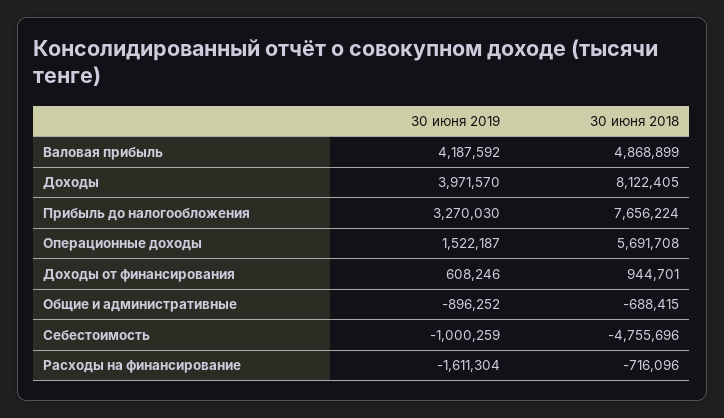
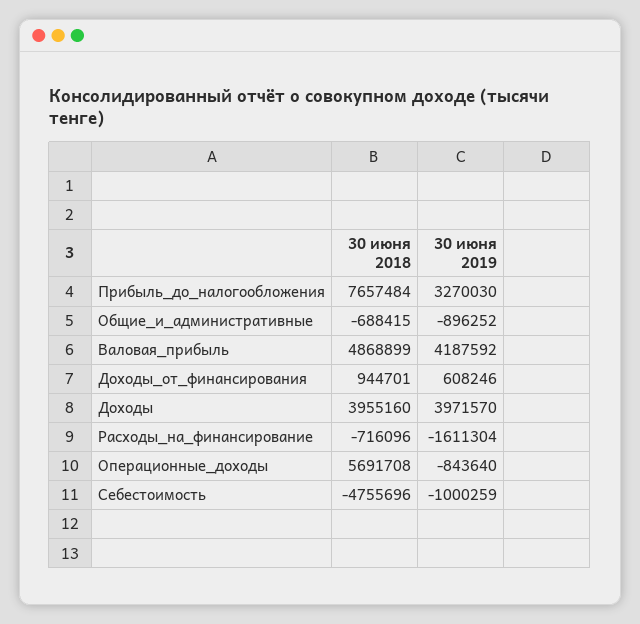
  {
    "30 июня 2019": {
      "Валовая прибыль": 4187592,
      "Доходы": 3971570,
      "Прибыль до налогообложения": 3270030,
-     "Операционные доходы": 1522187,
+     "Операционные доходы": -843640,
      "Доходы от финансирования": 608246,
      "Общие и административные": -896252,
      "Себестоимость": -1000259,
      "Расходы на финансирование": -1611304
    },
    "30 июня 2018": {
      "Валовая прибыль": 4868899,
-     "Доходы": 8122405,
+     "Доходы": 3955160,
-     "Прибыль до налогообложения": 7656224,
+     "Прибыль до налогообложения": 7657484,
      "Операционные доходы": 5691708,
      "Доходы от финансирования": 944701,
      "Общие и административные": -688415,
      "Себестоимость": -4755696,
      "Расходы на финансирование": -716096
    }
  }

